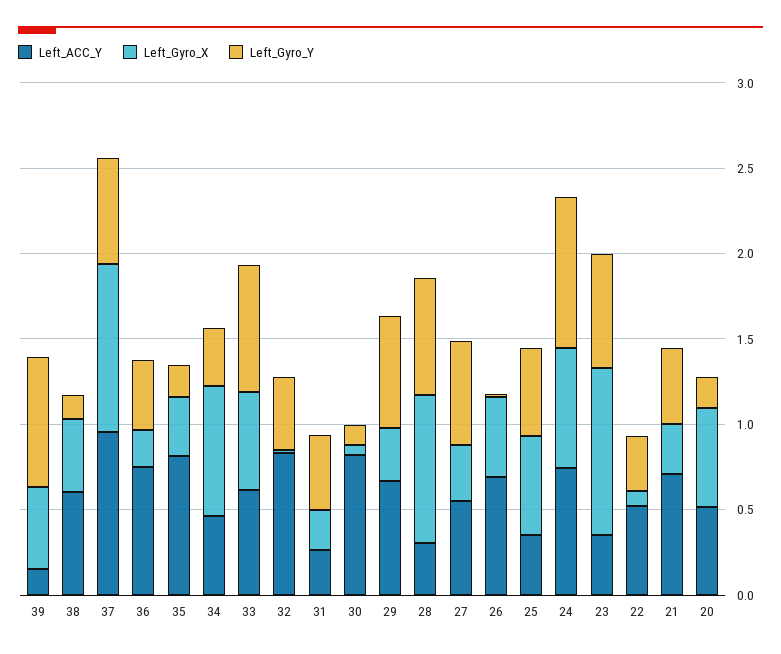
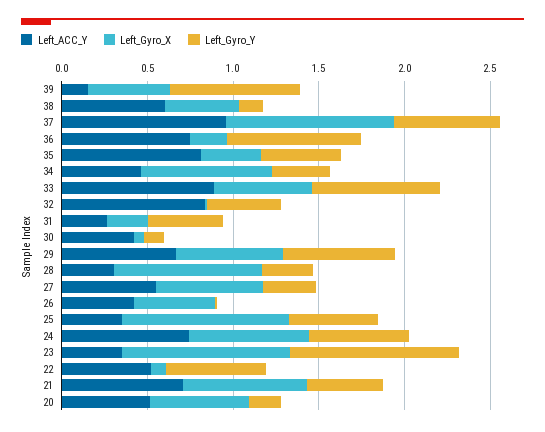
  {
    "Left_ACC_Y": {
      "39": 0.2,
      "38": 0.6,
      "37": 1,
      "36": 0.7,
      "35": 0.8,
      "34": 0.5,
-     "33": 0.6,
+     "33": 0.9,
      "32": 0.8,
      "31": 0.3,
-     "30": 0.8,
+     "30": 0.4,
      "29": 0.7,
      "28": 0.3,
      "27": 0.6,
-     "26": 0.7,
+     "26": 0.4,
      "25": 0.4,
      "24": 0.7,
      "23": 0.4,
      "22": 0.5,
      "21": 0.7,
      "20": 0.5
    },
    "Left_Gyro_X": {
      "39": 0.5,
      "38": 0.4,
      "37": 1,
      "36": 0.2,
      "35": 0.3,
      "34": 0.8,
      "33": 0.6,
      "32": 0,
      "31": 0.2,
      "30": 0.1,
-     "29": 0.3,
+     "29": 0.6,
      "28": 0.9,
-     "27": 0.3,
+     "27": 0.6,
      "26": 0.5,
-     "25": 0.6,
+     "25": 1,
      "24": 0.7,
      "23": 1,
      "22": 0.1,
-     "21": 0.3,
+     "21": 0.7,
      "20": 0.6
    },
    "Left_Gyro_Y": {
      "39": 0.8,
      "38": 0.1,
      "37": 0.6,
-     "36": 0.4,
+     "36": 0.8,
-     "35": 0.2,
+     "35": 0.5,
      "34": 0.3,
      "33": 0.7,
      "32": 0.4,
      "31": 0.4,
      "30": 0.1,
      "29": 0.7,
-     "28": 0.7,
+     "28": 0.3,
-     "27": 0.6,
+     "27": 0.3,
      "26": 0,
      "25": 0.5,
-     "24": 0.9,
+     "24": 0.6,
-     "23": 0.7,
+     "23": 1,
-     "22": 0.3,
+     "22": 0.6,
      "21": 0.4,
      "20": 0.2
    }
  }

